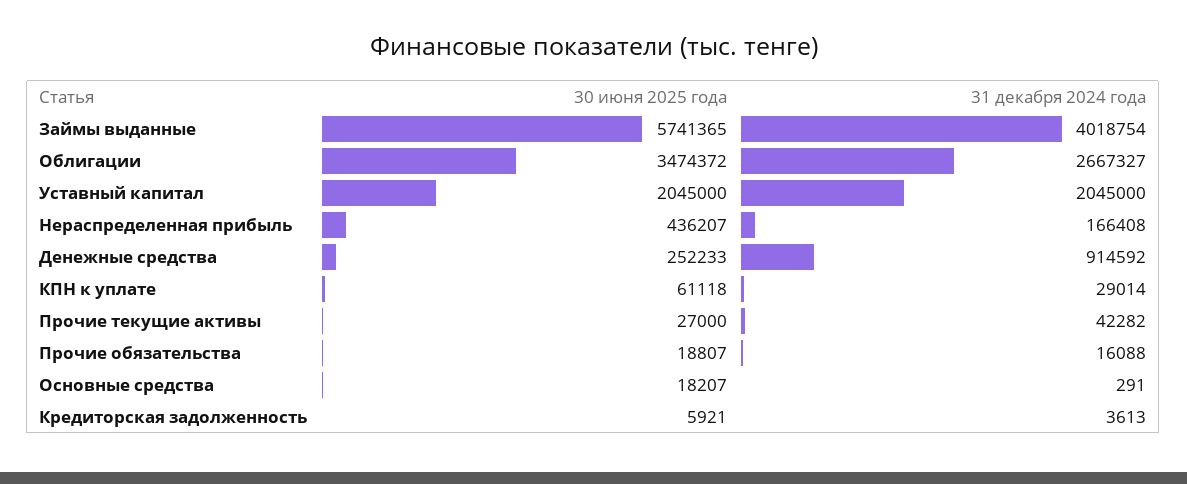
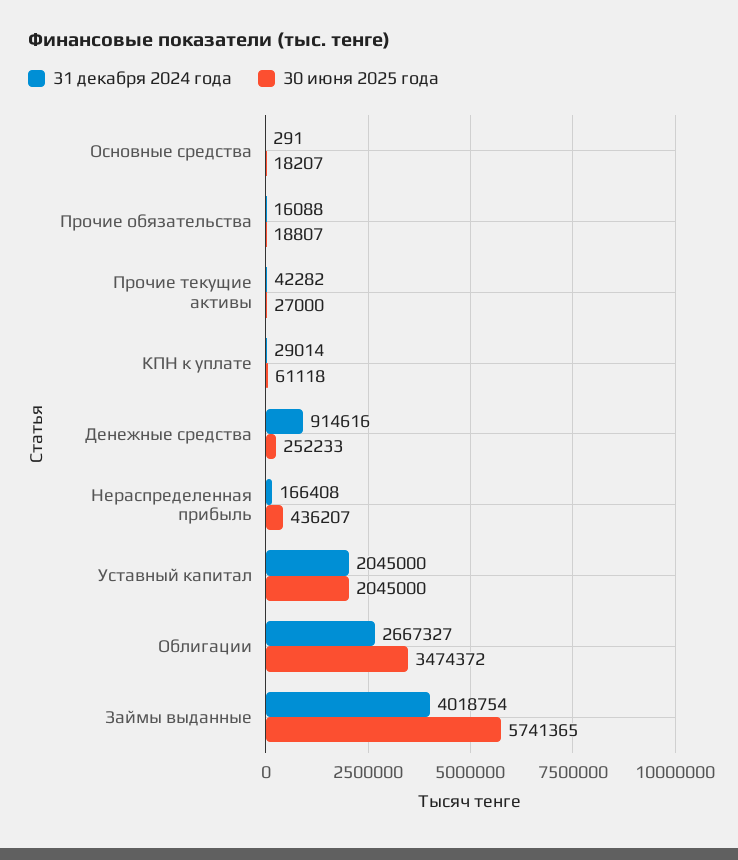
  {
    "30 июня 2025 года": {
      "Займы выданные": 5741365,
      "Облигации": 3474372,
      "Уставный капитал": 2045000,
      "Нераспределенная прибыль": 436207,
      "Денежные средства": 252233,
      "КПН к уплате": 61118,
      "Прочие текущие активы": 27000,
      "Прочие обязательства": 18807,
-     "Основные средства": 18207,
+     "Основные средства": 18207
-     "Кредиторская задолженность": 5921
    },
    "31 декабря 2024 года": {
      "Займы выданные": 4018754,
      "Облигации": 2667327,
      "Уставный капитал": 2045000,
      "Нераспределенная прибыль": 166408,
-     "Денежные средства": 914592,
+     "Денежные средства": 914616,
      "КПН к уплате": 29014,
      "Прочие текущие активы": 42282,
      "Прочие обязательства": 16088,
-     "Основные средства": 291,
+     "Основные средства": 291
-     "Кредиторская задолженность": 3613
    }
  }

